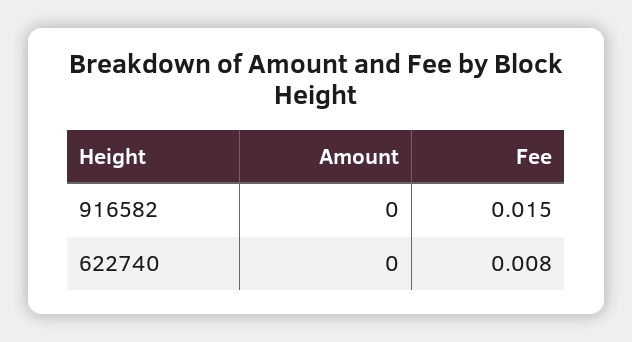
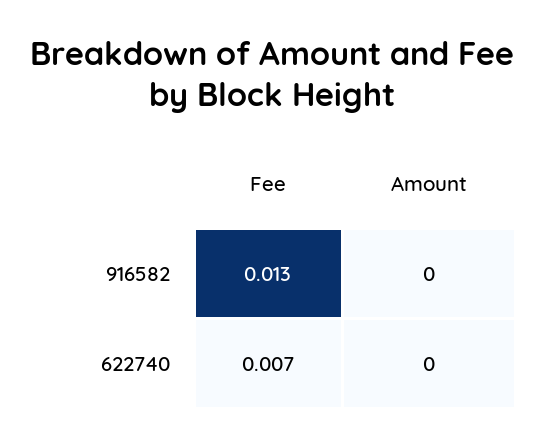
  {
    "Amount": {
      "916582": 0,
      "622740": 0
    },
    "Fee": {
-     "916582": 0.015,
+     "916582": 0.013,
-     "622740": 0.008
+     "622740": 0.007
    }
  }

